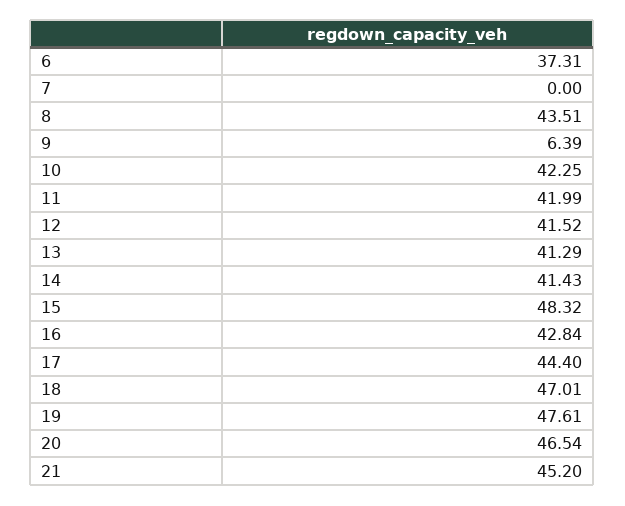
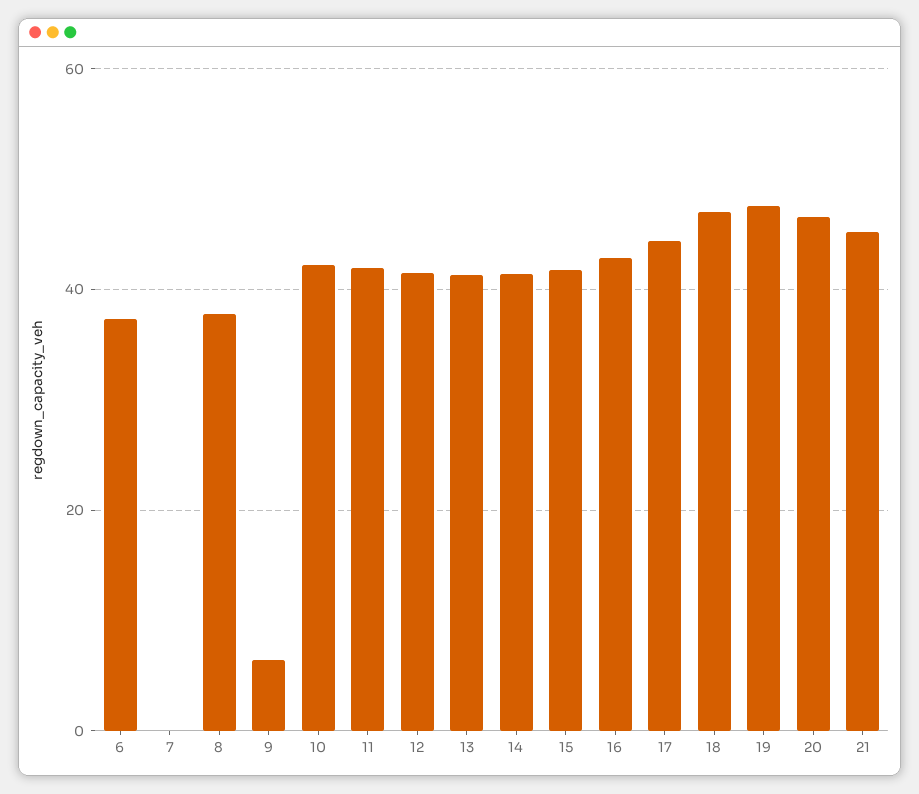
  {
    "6": 37.31,
    "7": 0,
-   "8": 43.51,
+   "8": 38,
    "9": 6.39,
    "10": 42.25,
    "11": 41.99,
    "12": 41.52,
    "13": 41.29,
    "14": 41.43,
-   "15": 48.32,
+   "15": 42,
    "16": 42.84,
    "17": 44.4,
    "18": 47.01,
    "19": 47.61,
    "20": 46.54,
    "21": 45.2
  }

